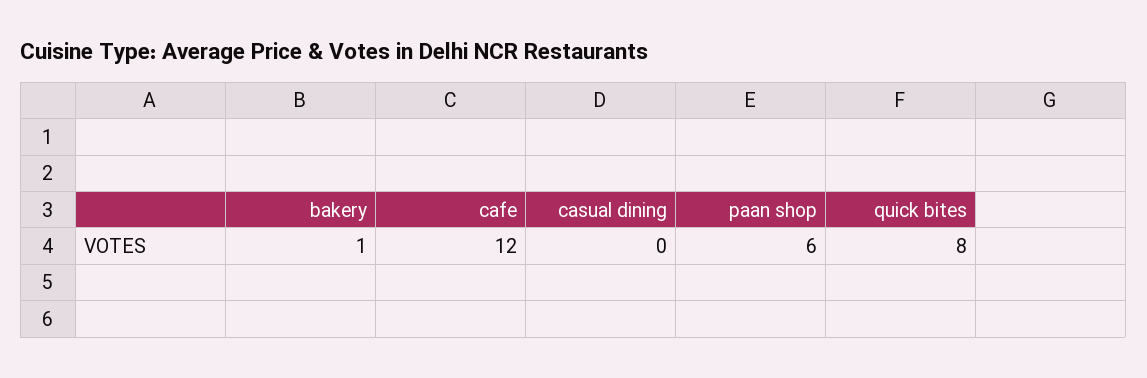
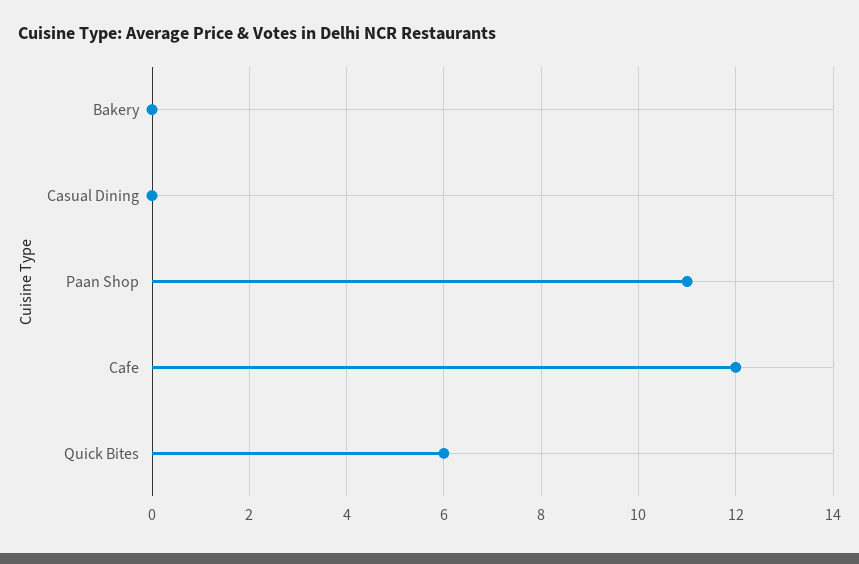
  {
-   "bakery": 1,
+   "bakery": 0,
    "cafe": 12,
    "casual dining": 0,
-   "paan shop": 6,
+   "paan shop": 11,
-   "quick bites": 8
+   "quick bites": 6
  }

